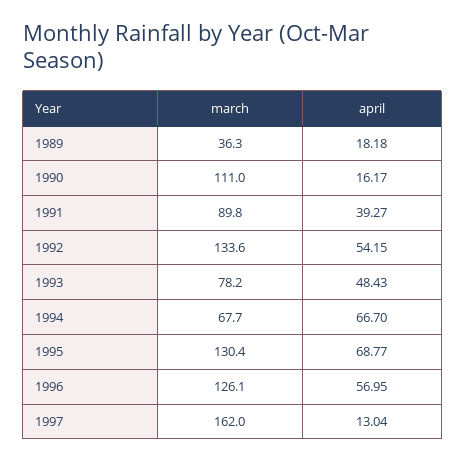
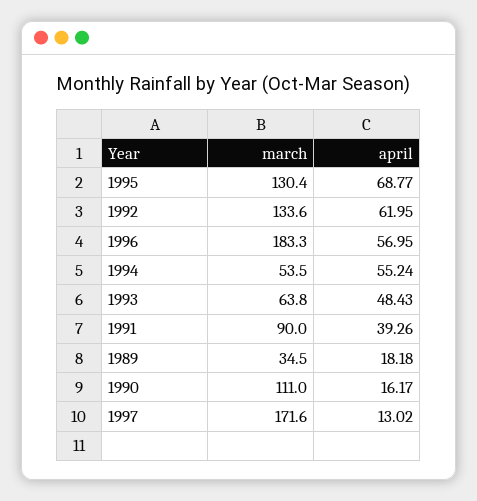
  {
    "march": {
-     "1989": 36.3,
+     "1989": 34.5,
      "1990": 111,
-     "1991": 89.8,
+     "1991": 90,
      "1992": 133.6,
-     "1993": 78.2,
+     "1993": 63.8,
-     "1994": 67.7,
+     "1994": 53.5,
      "1995": 130.4,
-     "1996": 126.1,
+     "1996": 183.3,
-     "1997": 162
+     "1997": 171.6
    },
    "april": {
      "1989": 18.18,
      "1990": 16.17,
-     "1991": 39.27,
+     "1991": 39.26,
-     "1992": 54.15,
+     "1992": 61.95,
      "1993": 48.43,
-     "1994": 66.7,
+     "1994": 55.24,
      "1995": 68.77,
      "1996": 56.95,
-     "1997": 13.04
+     "1997": 13.02
    }
  }

